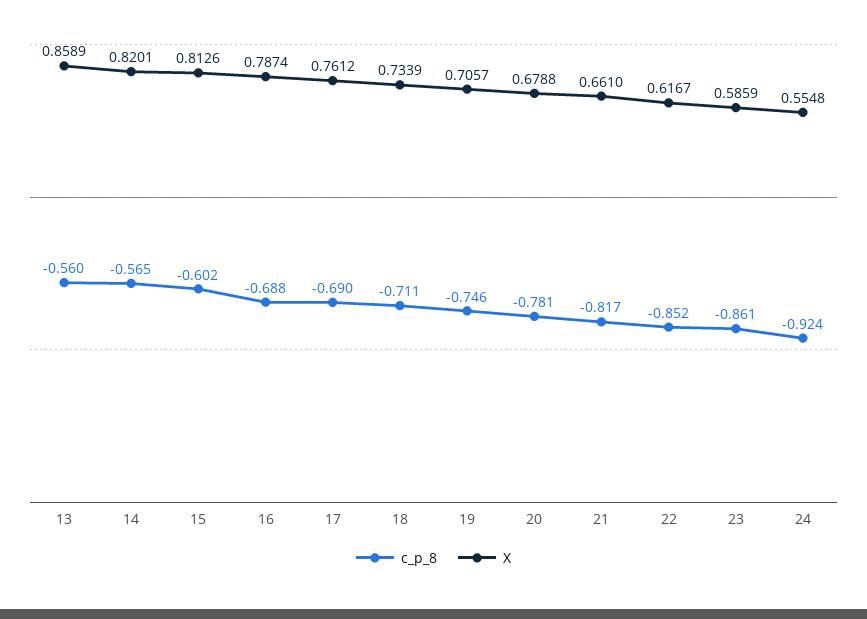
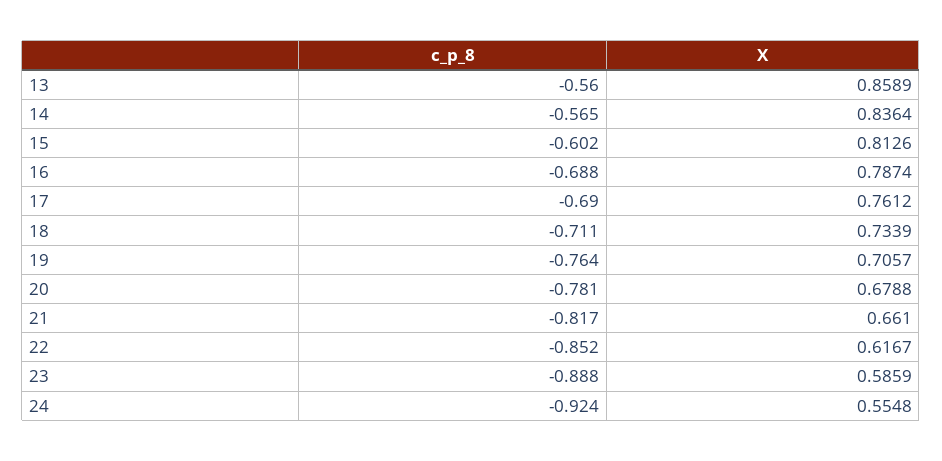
  {
    "c_p_8": {
      "13": -0.56,
      "14": -0.565,
      "15": -0.602,
      "16": -0.688,
      "17": -0.69,
      "18": -0.711,
-     "19": -0.746,
+     "19": -0.764,
      "20": -0.781,
      "21": -0.817,
      "22": -0.852,
-     "23": -0.861,
+     "23": -0.888,
      "24": -0.924
    },
    "X": {
      "13": 0.8589,
-     "14": 0.8201,
+     "14": 0.8364,
      "15": 0.8126,
      "16": 0.7874,
      "17": 0.7612,
      "18": 0.7339,
      "19": 0.7057,
      "20": 0.6788,
      "21": 0.661,
      "22": 0.6167,
      "23": 0.5859,
      "24": 0.5548
    }
  }

